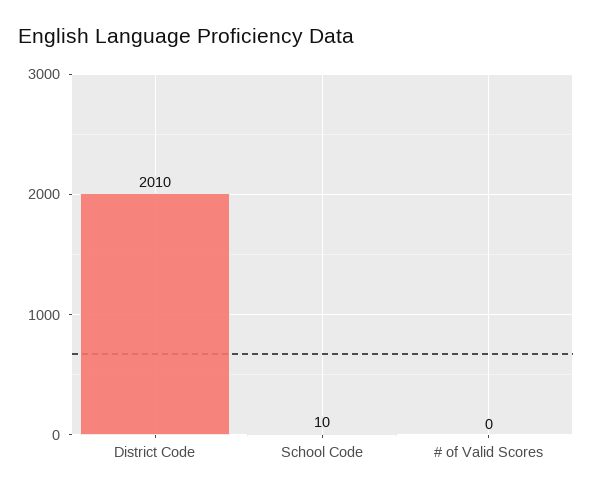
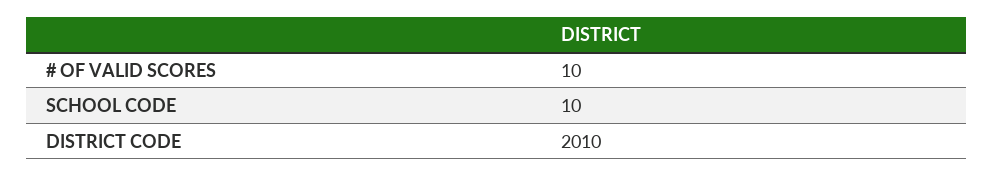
  {
    "District Code": 2010,
    "School Code": 10,
-   "# of Valid Scores": 0
+   "# of Valid Scores": 10
  }

